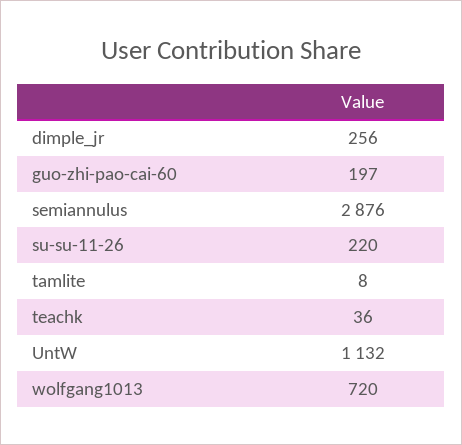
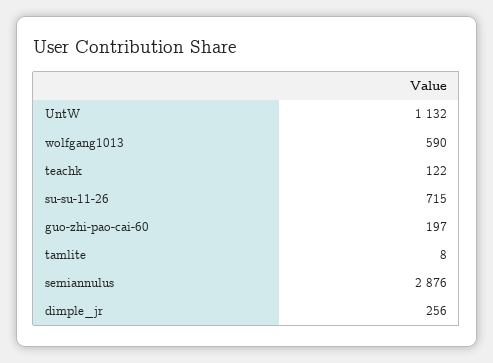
  {
    "dimple_jr": 256,
    "guo-zhi-pao-cai-60": 197,
    "semiannulus": 2876,
-   "su-su-11-26": 220,
+   "su-su-11-26": 715,
    "tamlite": 8,
-   "teachk": 36,
+   "teachk": 122,
    "UntW": 1132,
-   "wolfgang1013": 720
+   "wolfgang1013": 590
  }

